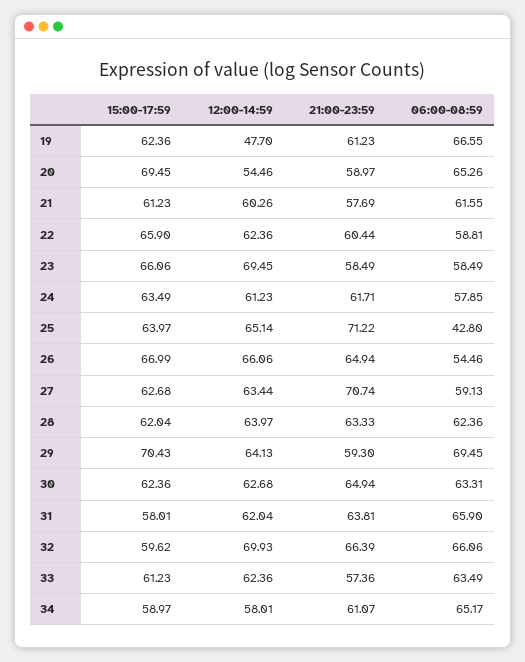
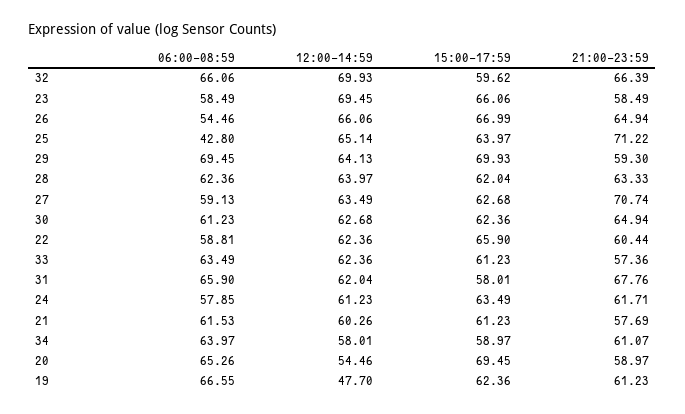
  {
    "15:00-17:59": {
      "19": 62.36,
      "20": 69.45,
      "21": 61.23,
      "22": 65.9,
      "23": 66.06,
      "24": 63.49,
      "25": 63.97,
      "26": 66.99,
      "27": 62.68,
      "28": 62.04,
-     "29": 70.43,
+     "29": 69.93,
      "30": 62.36,
      "31": 58.01,
      "32": 59.62,
      "33": 61.23,
      "34": 58.97
    },
    "12:00-14:59": {
      "19": 47.7,
      "20": 54.46,
      "21": 60.26,
      "22": 62.36,
      "23": 69.45,
      "24": 61.23,
      "25": 65.14,
      "26": 66.06,
-     "27": 63.44,
+     "27": 63.49,
      "28": 63.97,
      "29": 64.13,
      "30": 62.68,
      "31": 62.04,
      "32": 69.93,
      "33": 62.36,
      "34": 58.01
    },
    "21:00-23:59": {
      "19": 61.23,
      "20": 58.97,
      "21": 57.69,
      "22": 60.44,
      "23": 58.49,
      "24": 61.71,
      "25": 71.22,
      "26": 64.94,
      "27": 70.74,
      "28": 63.33,
      "29": 59.3,
      "30": 64.94,
-     "31": 63.81,
+     "31": 67.76,
      "32": 66.39,
      "33": 57.36,
      "34": 61.07
    },
    "06:00-08:59": {
      "19": 66.55,
      "20": 65.26,
-     "21": 61.55,
+     "21": 61.53,
      "22": 58.81,
      "23": 58.49,
      "24": 57.85,
      "25": 42.8,
      "26": 54.46,
      "27": 59.13,
      "28": 62.36,
      "29": 69.45,
-     "30": 63.31,
+     "30": 61.23,
      "31": 65.9,
      "32": 66.06,
      "33": 63.49,
-     "34": 65.17
+     "34": 63.97
    }
  }

